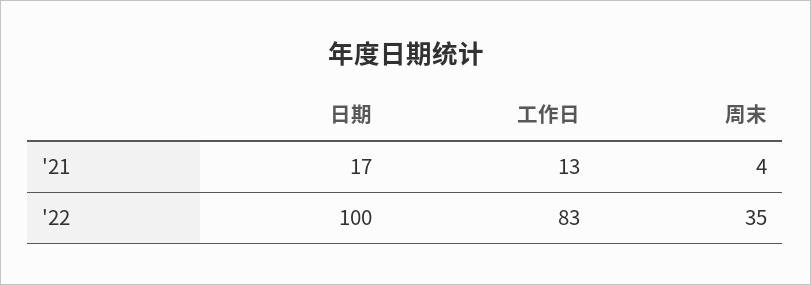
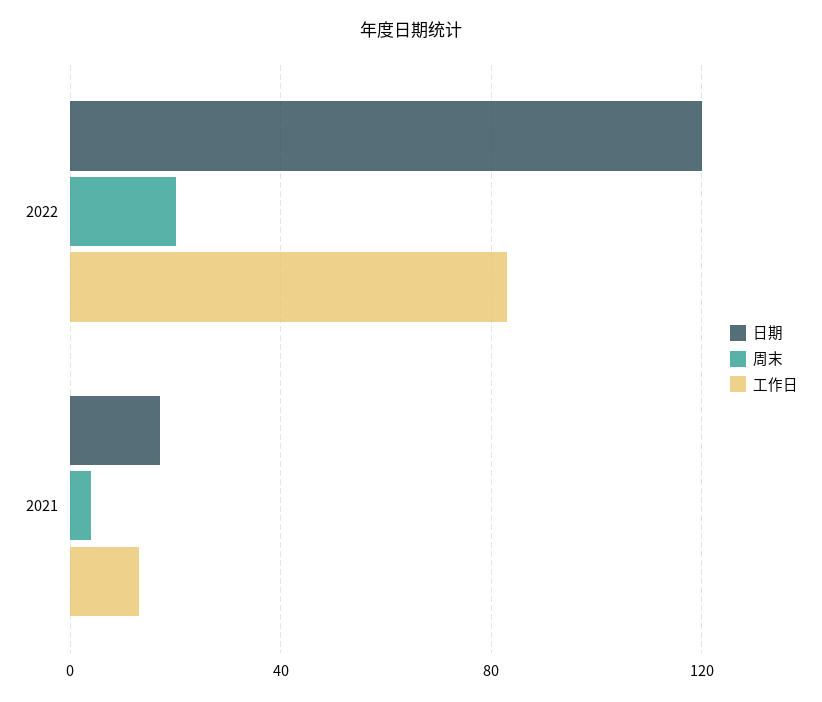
  {
    "日期": {
      "'21": 17,
-     "'22": 100
+     "'22": 120
    },
    "工作日": {
      "'21": 13,
      "'22": 83
    },
    "周末": {
      "'21": 4,
-     "'22": 35
+     "'22": 20
    }
  }

